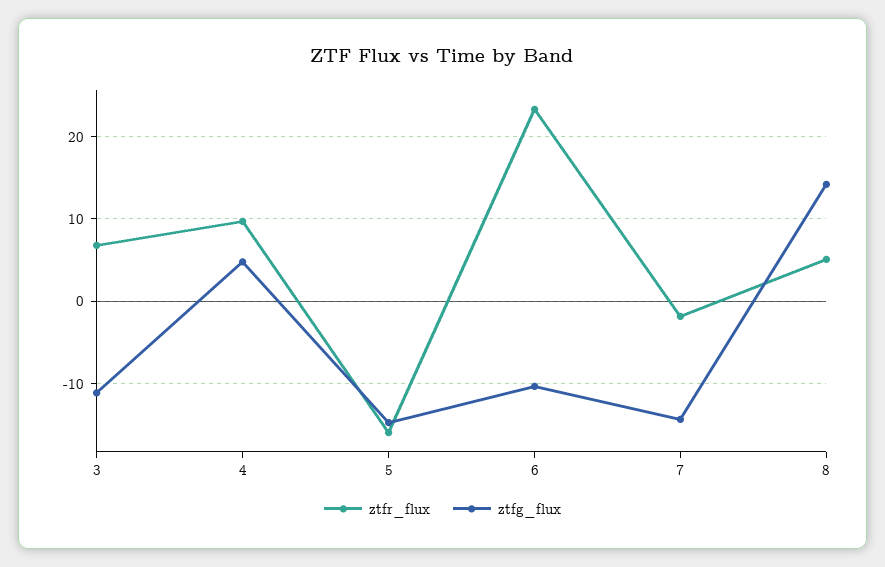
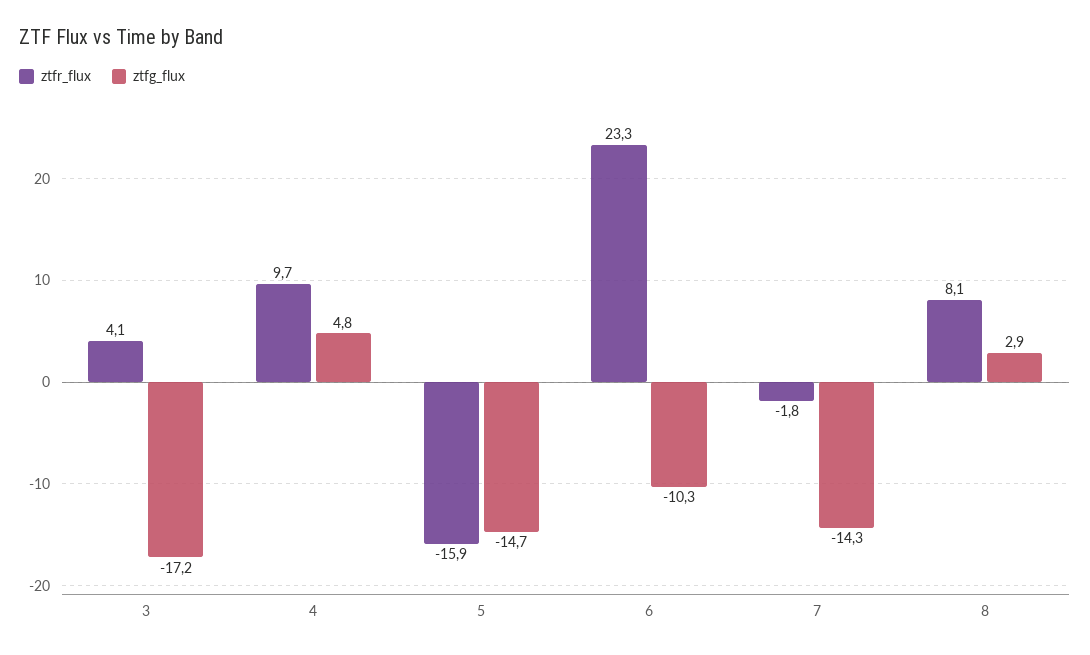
  {
    "ztfr_flux": {
-     "3": 7,
+     "3": 4.1,
      "4": 9.7,
      "5": -15.9,
      "6": 23.3,
      "7": -1.8,
-     "8": 5
+     "8": 8.1
    },
    "ztfg_flux": {
-     "3": -11,
+     "3": -17.2,
      "4": 4.8,
      "5": -14.7,
      "6": -10.3,
      "7": -14.3,
-     "8": 14
+     "8": 2.9
    }
  }

